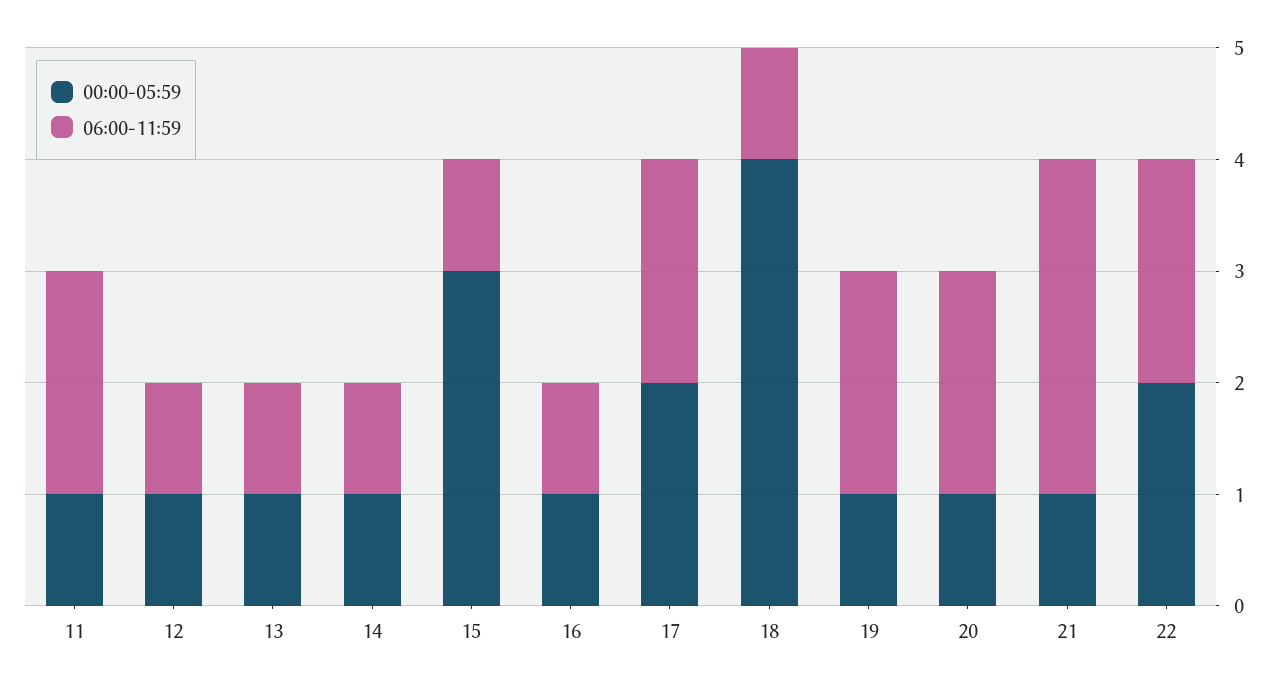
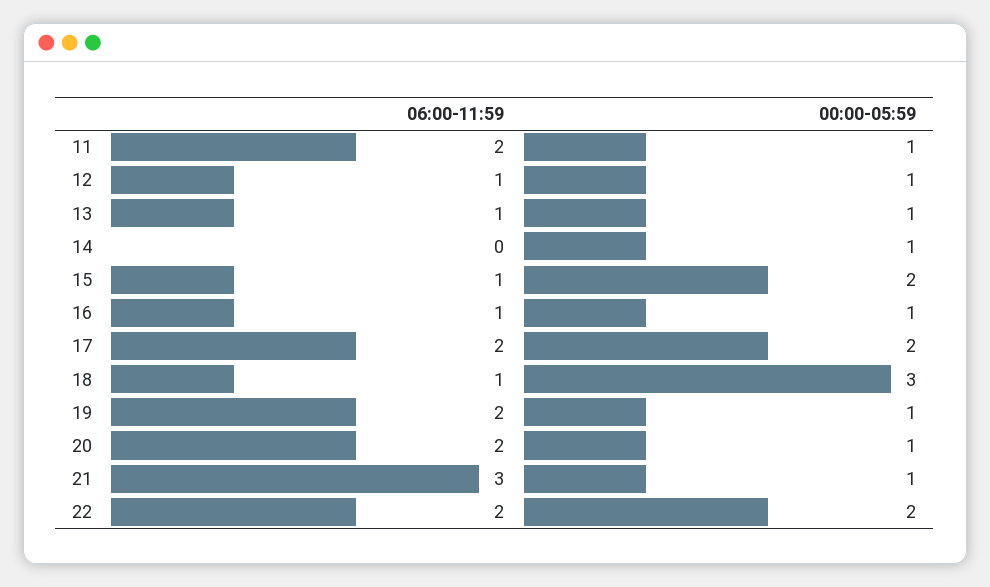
  {
    "00:00-05:59": {
      "11": 1,
      "12": 1,
      "13": 1,
      "14": 1,
-     "15": 3,
+     "15": 2,
      "16": 1,
      "17": 2,
-     "18": 4,
+     "18": 3,
      "19": 1,
      "20": 1,
      "21": 1,
      "22": 2
    },
    "06:00-11:59": {
      "11": 2,
      "12": 1,
      "13": 1,
-     "14": 1,
+     "14": 0,
      "15": 1,
      "16": 1,
      "17": 2,
      "18": 1,
      "19": 2,
      "20": 2,
      "21": 3,
      "22": 2
    }
  }

